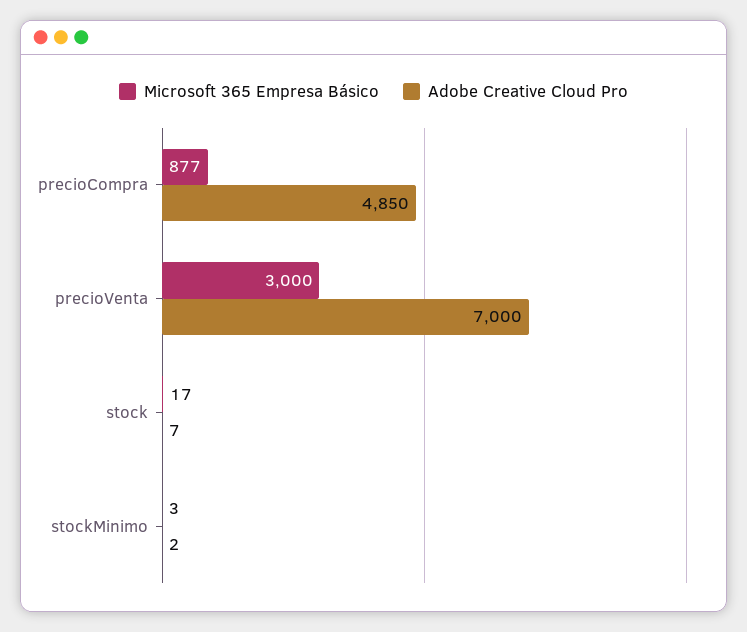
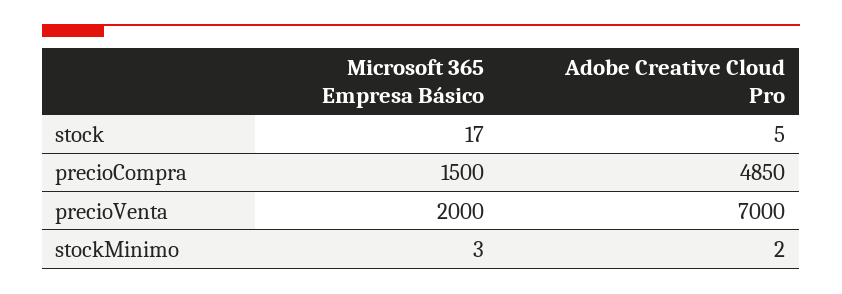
  {
    "Microsoft 365 Empresa Básico": {
-     "precioCompra": 877,
+     "precioCompra": 1500,
-     "precioVenta": 3000,
+     "precioVenta": 2000,
      "stock": 17,
      "stockMinimo": 3
    },
    "Adobe Creative Cloud Pro": {
      "precioCompra": 4850,
      "precioVenta": 7000,
-     "stock": 7,
+     "stock": 5,
      "stockMinimo": 2
    }
  }

